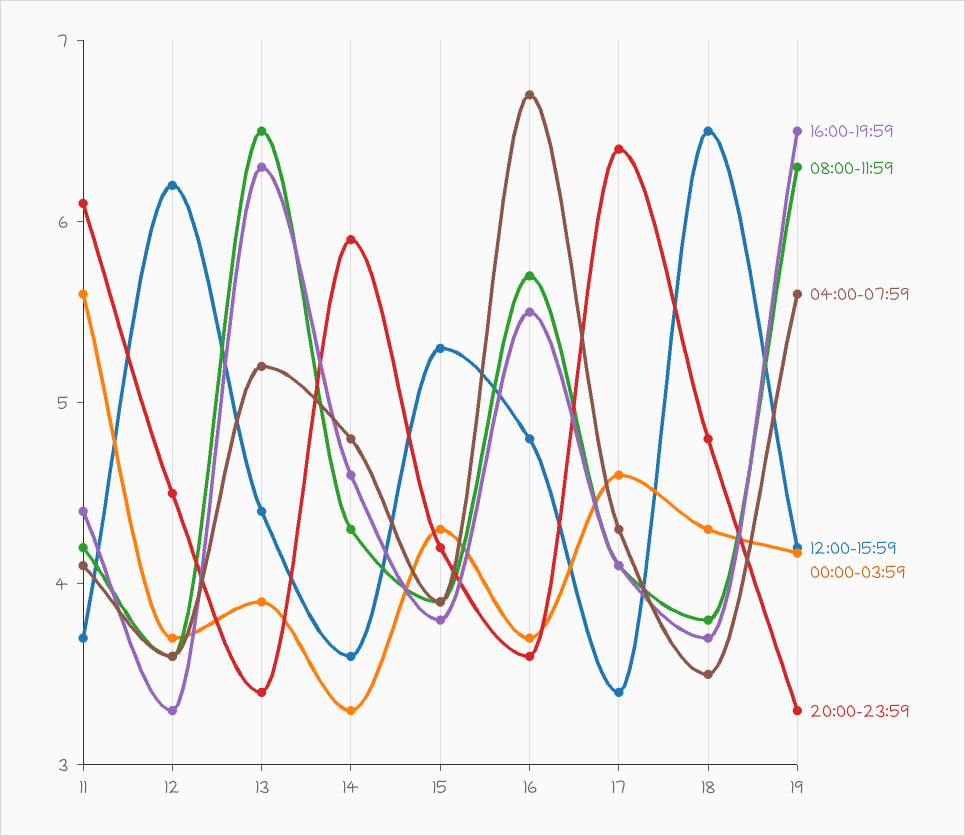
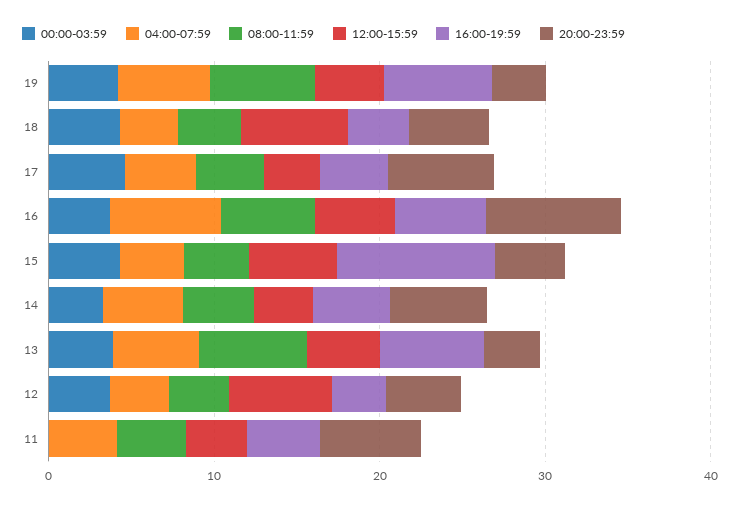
  {
    "16:00-19:59": {
      "11": 4.4,
      "12": 3.4,
      "13": 6.4,
      "14": 4.6,
-     "15": 3.8,
+     "15": 10,
      "16": 5.6,
      "17": 4.2,
      "18": 3.8,
      "19": 6.6
    },
    "08:00-11:59": {
      "11": 4.2,
      "12": 3.6,
      "13": 6.6,
      "14": 4.4,
      "15": 4,
      "16": 5.8,
      "17": 4.2,
      "18": 3.8,
      "19": 6.4
    },
    "04:00-07:59": {
      "11": 4.2,
      "12": 3.6,
      "13": 5.2,
      "14": 4.8,
      "15": 4,
      "16": 6.8,
      "17": 4.4,
      "18": 3.6,
      "19": 5.6
    },
    "12:00-15:59": {
      "11": 3.8,
      "12": 6.2,
      "13": 4.4,
      "14": 3.6,
      "15": 5.4,
      "16": 4.8,
      "17": 3.4,
      "18": 6.6,
      "19": 4.2
    },
    "00:00-03:59": {
-     "11": 5.6,
+     "11": 0,
      "12": 3.8,
      "13": 4,
      "14": 3.4,
      "15": 4.4,
      "16": 3.8,
      "17": 4.6,
      "18": 4.4,
      "19": 4.2
    },
    "20:00-23:59": {
      "11": 6.2,
      "12": 4.6,
      "13": 3.4,
      "14": 6,
      "15": 4.2,
-     "16": 3.6,
+     "16": 8,
      "17": 6.4,
      "18": 4.8,
      "19": 3.4
    }
  }

